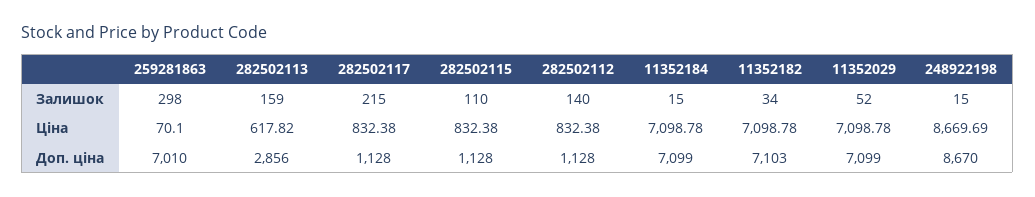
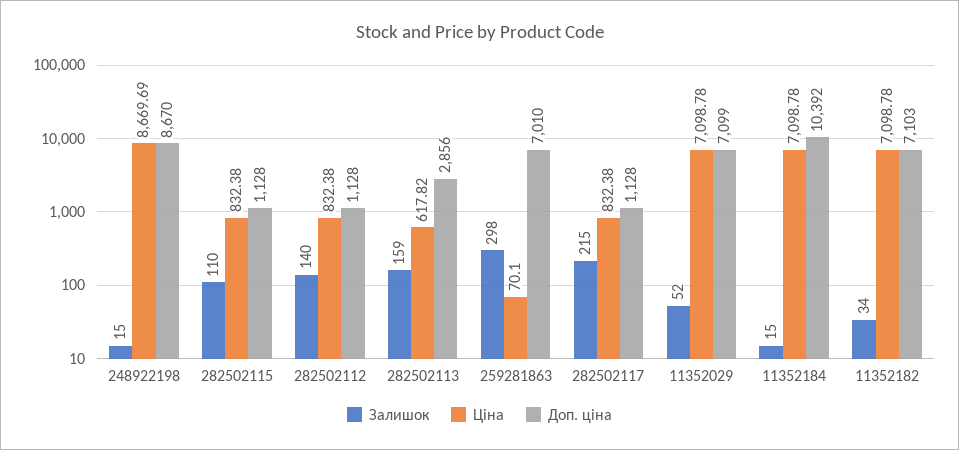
  {
    "Залишок": {
      "259281863": 298,
      "282502113": 159,
      "282502117": 215,
      "282502115": 110,
      "282502112": 140,
      "11352184": 15,
      "11352182": 34,
      "11352029": 52,
      "248922198": 15
    },
    "Ціна": {
      "259281863": 70.1,
      "282502113": 617.82,
      "282502117": 832.38,
      "282502115": 832.38,
      "282502112": 832.38,
      "11352184": 7098.78,
      "11352182": 7098.78,
      "11352029": 7098.78,
      "248922198": 8669.69
    },
    "Доп. ціна": {
      "259281863": 7010,
      "282502113": 2856,
      "282502117": 1128,
      "282502115": 1128,
      "282502112": 1128,
-     "11352184": 7099,
+     "11352184": 10392,
      "11352182": 7103,
      "11352029": 7099,
      "248922198": 8670
    }
  }

